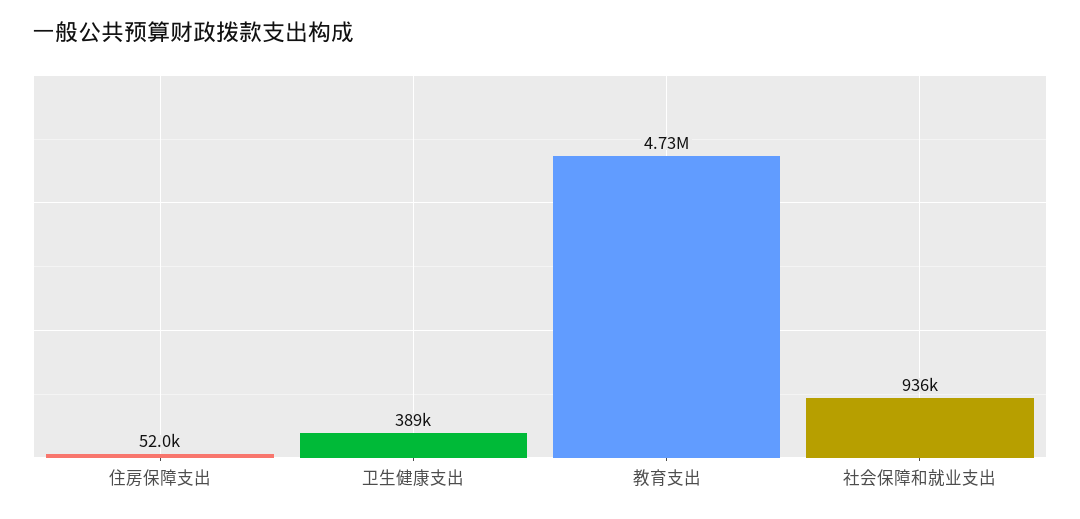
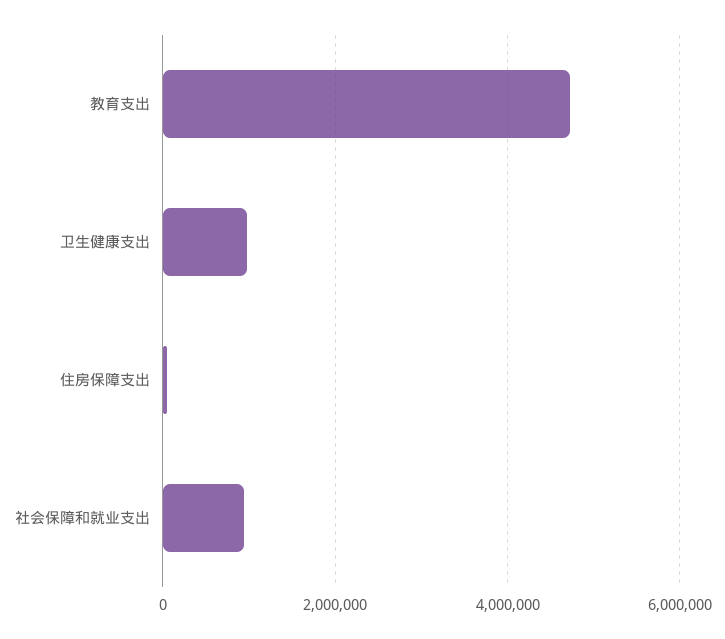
  {
    "住房保障支出": 52000,
-   "卫生健康支出": 389000,
+   "卫生健康支出": 1000000,
    "教育支出": 4730000,
    "社会保障和就业支出": 936000
  }

